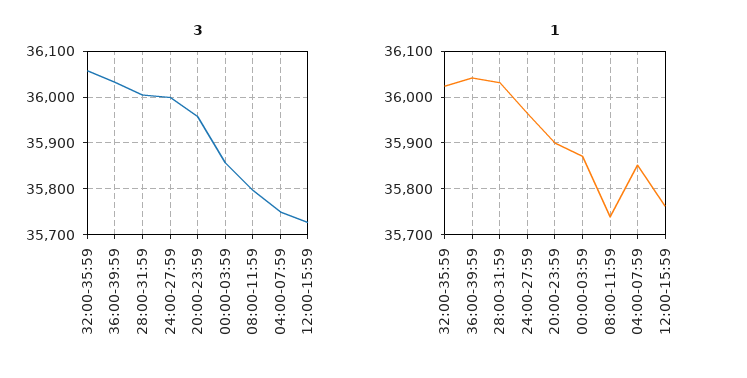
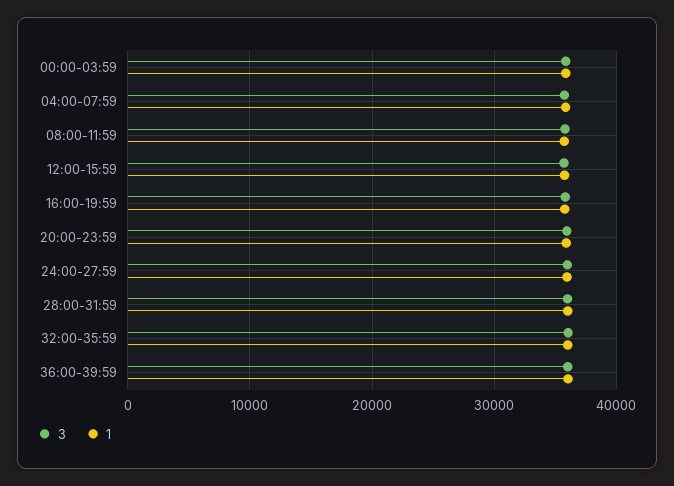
  {
    "3": {
      "32:00-35:59": 36060,
      "36:00-39:59": 36040,
      "28:00-31:59": 36000,
      "24:00-27:59": 36000,
      "20:00-23:59": 35960,
      "00:00-03:59": 35860,
      "08:00-11:59": 35800,
      "04:00-07:59": 35760,
-     "12:00-15:59": 35720
+     "12:00-15:59": 35720,
+     "16:00-19:59": 36000
    },
    "1": {
      "32:00-35:59": 36020,
      "36:00-39:59": 36040,
      "28:00-31:59": 36040,
      "24:00-27:59": 35960,
      "20:00-23:59": 35900,
      "00:00-03:59": 35880,
      "08:00-11:59": 35740,
      "04:00-07:59": 35860,
-     "12:00-15:59": 35760
+     "12:00-15:59": 35760,
+     "16:00-19:59": 36000
    }
  }

